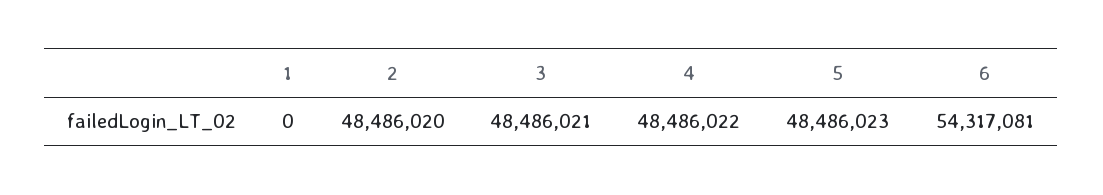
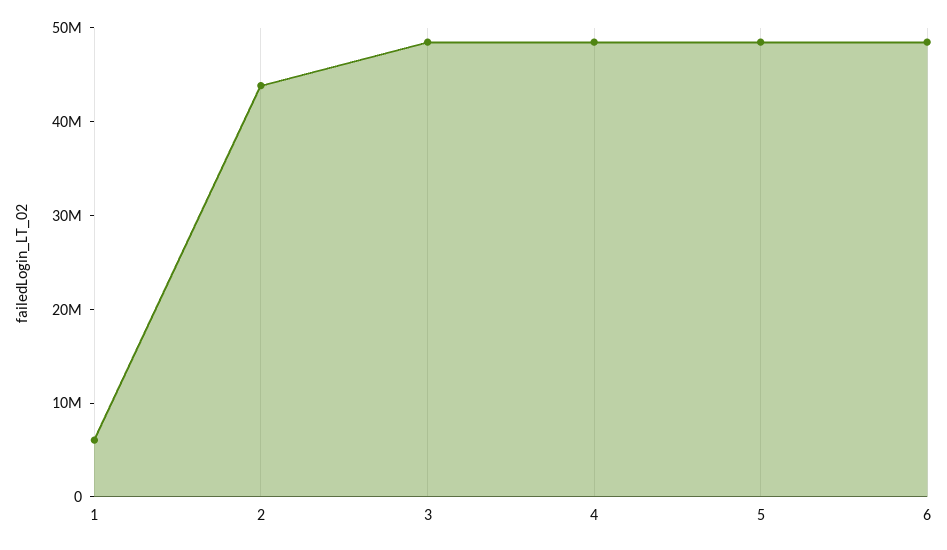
  {
-   "1": 0,
+   "1": 6000000,
-   "2": 48486020,
+   "2": 44000000,
    "3": 48486021,
    "4": 48486022,
    "5": 48486023,
-   "6": 54317081
+   "6": 48000000
  }

